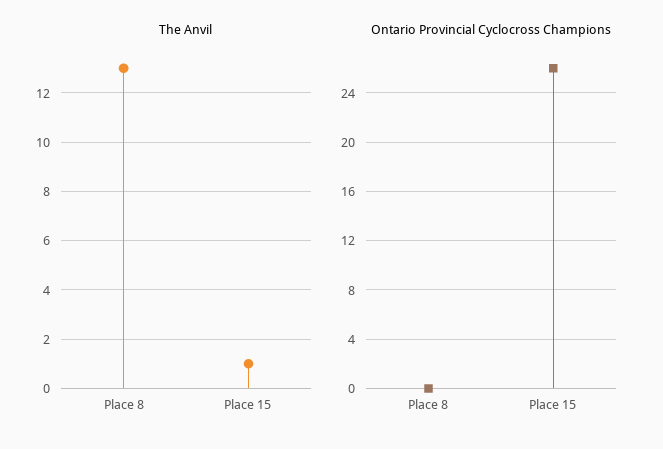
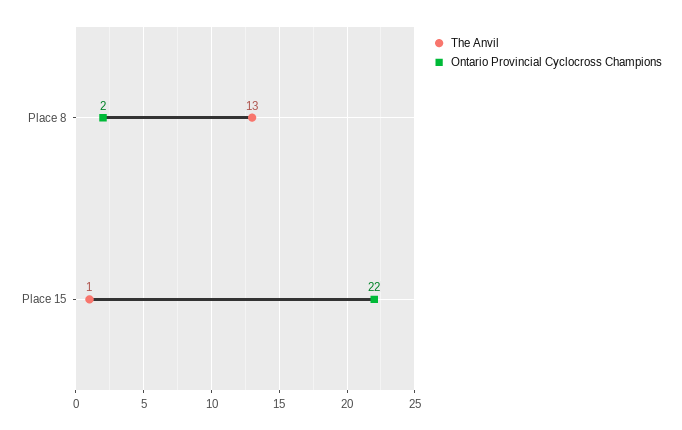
  {
    "The Anvil": {
      "Place 8": 13,
      "Place 15": 1
    },
    "Ontario Provincial Cyclocross Champions": {
-     "Place 8": 0,
+     "Place 8": 2,
-     "Place 15": 26
+     "Place 15": 22
    }
  }

